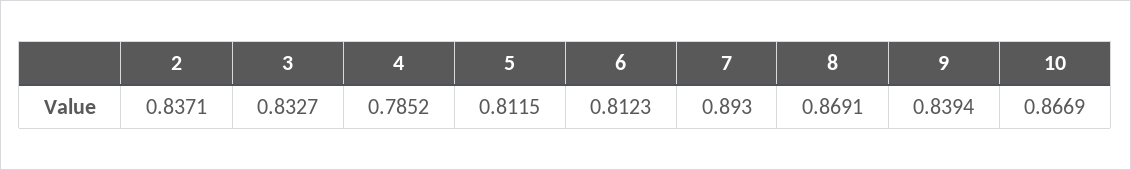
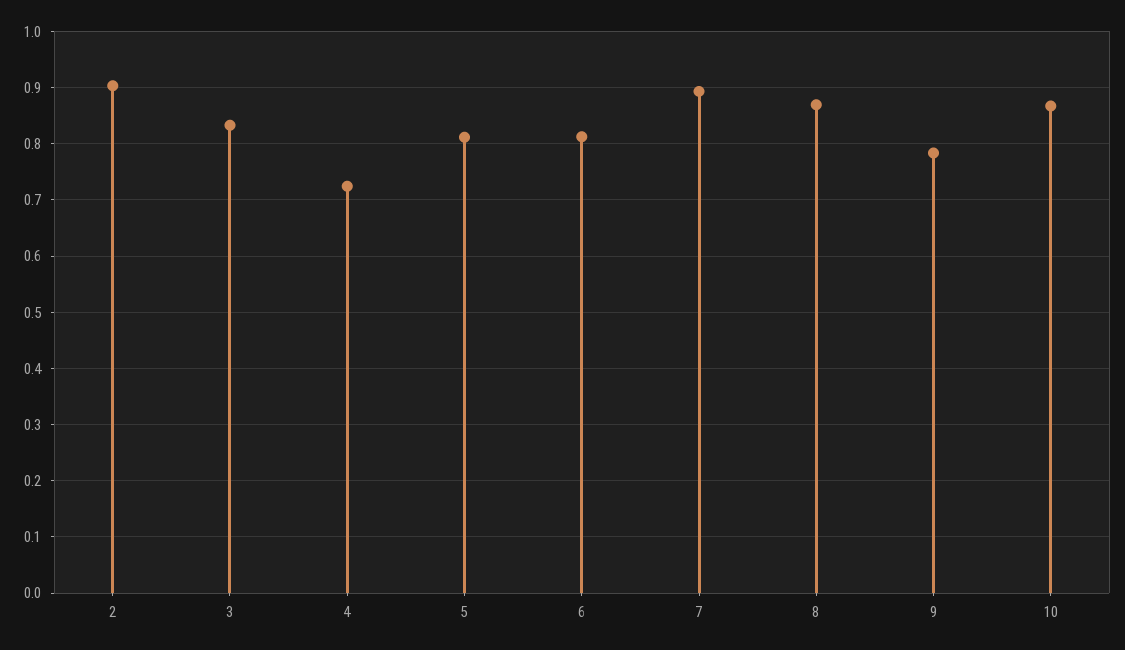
  {
-   "2": 0.8371,
+   "2": 0.9,
    "3": 0.8327,
-   "4": 0.7852,
+   "4": 0.72,
    "5": 0.8115,
    "6": 0.8123,
    "7": 0.893,
    "8": 0.8691,
-   "9": 0.8394,
+   "9": 0.78,
    "10": 0.8669
  }

